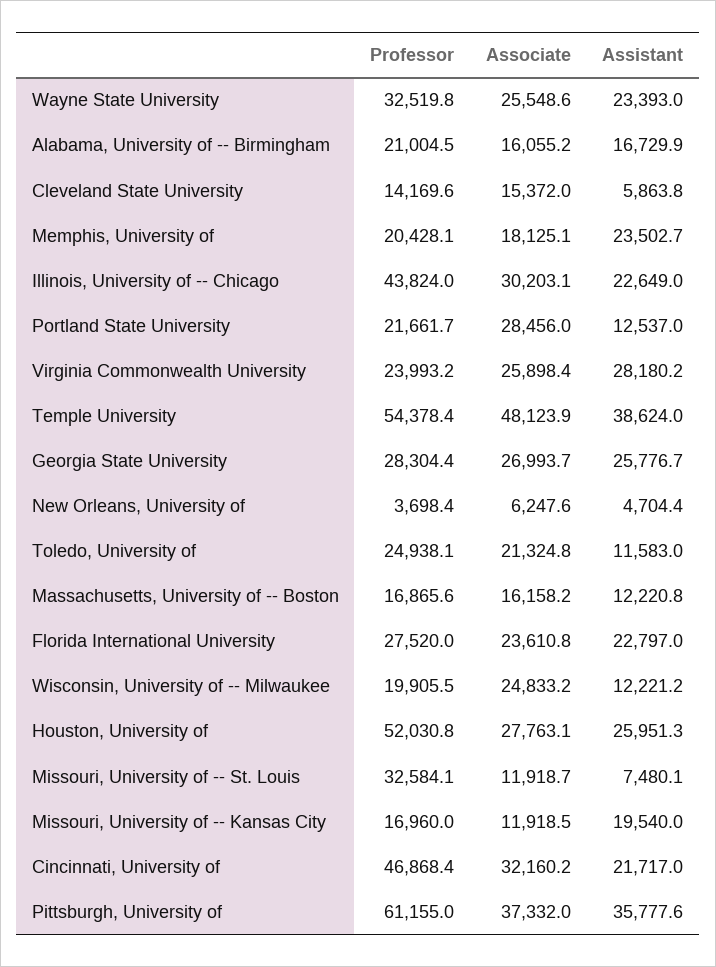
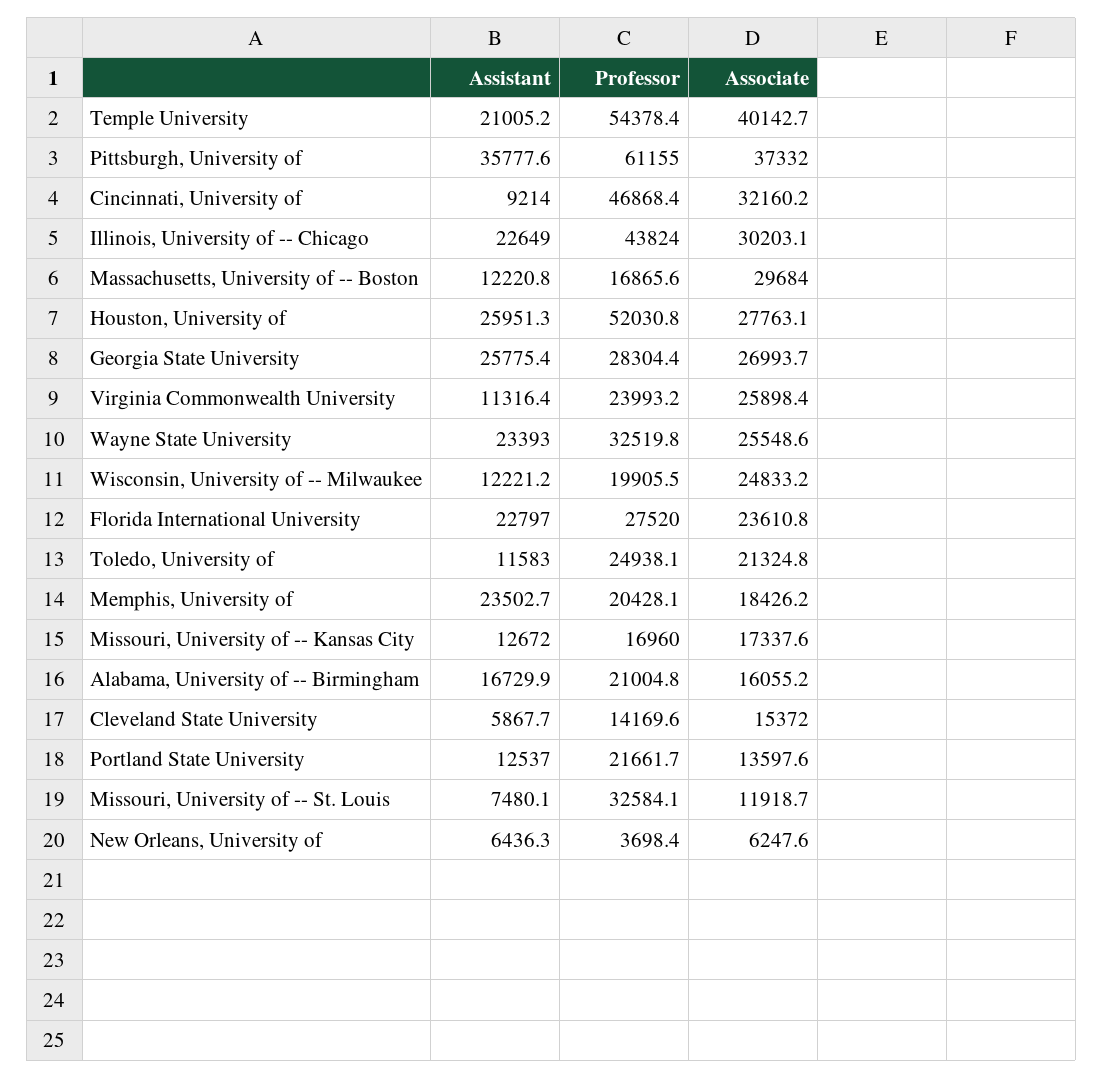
  {
    "Professor": {
      "Wayne State University": 32519.8,
-     "Alabama, University of -- Birmingham": 21004.5,
+     "Alabama, University of -- Birmingham": 21004.8,
      "Cleveland State University": 14169.6,
      "Memphis, University of": 20428.1,
      "Illinois, University of -- Chicago": 43824,
      "Portland State University": 21661.7,
      "Virginia Commonwealth University": 23993.2,
      "Temple University": 54378.4,
      "Georgia State University": 28304.4,
      "New Orleans, University of": 3698.4,
      "Toledo, University of": 24938.1,
      "Massachusetts, University of -- Boston": 16865.6,
      "Florida International University": 27520,
      "Wisconsin, University of -- Milwaukee": 19905.5,
      "Houston, University of": 52030.8,
      "Missouri, University of -- St. Louis": 32584.1,
      "Missouri, University of -- Kansas City": 16960,
      "Cincinnati, University of": 46868.4,
      "Pittsburgh, University of": 61155
    },
    "Associate": {
      "Wayne State University": 25548.6,
      "Alabama, University of -- Birmingham": 16055.2,
      "Cleveland State University": 15372,
-     "Memphis, University of": 18125.1,
+     "Memphis, University of": 18426.2,
      "Illinois, University of -- Chicago": 30203.1,
-     "Portland State University": 28456,
+     "Portland State University": 13597.6,
      "Virginia Commonwealth University": 25898.4,
-     "Temple University": 48123.9,
+     "Temple University": 40142.7,
      "Georgia State University": 26993.7,
      "New Orleans, University of": 6247.6,
      "Toledo, University of": 21324.8,
-     "Massachusetts, University of -- Boston": 16158.2,
+     "Massachusetts, University of -- Boston": 29684,
      "Florida International University": 23610.8,
      "Wisconsin, University of -- Milwaukee": 24833.2,
      "Houston, University of": 27763.1,
      "Missouri, University of -- St. Louis": 11918.7,
-     "Missouri, University of -- Kansas City": 11918.5,
+     "Missouri, University of -- Kansas City": 17337.6,
      "Cincinnati, University of": 32160.2,
      "Pittsburgh, University of": 37332
    },
    "Assistant": {
      "Wayne State University": 23393,
      "Alabama, University of -- Birmingham": 16729.9,
-     "Cleveland State University": 5863.8,
+     "Cleveland State University": 5867.7,
      "Memphis, University of": 23502.7,
      "Illinois, University of -- Chicago": 22649,
      "Portland State University": 12537,
-     "Virginia Commonwealth University": 28180.2,
+     "Virginia Commonwealth University": 11316.4,
-     "Temple University": 38624,
+     "Temple University": 21005.2,
-     "Georgia State University": 25776.7,
+     "Georgia State University": 25775.4,
-     "New Orleans, University of": 4704.4,
+     "New Orleans, University of": 6436.3,
      "Toledo, University of": 11583,
      "Massachusetts, University of -- Boston": 12220.8,
      "Florida International University": 22797,
      "Wisconsin, University of -- Milwaukee": 12221.2,
      "Houston, University of": 25951.3,
      "Missouri, University of -- St. Louis": 7480.1,
-     "Missouri, University of -- Kansas City": 19540,
+     "Missouri, University of -- Kansas City": 12672,
-     "Cincinnati, University of": 21717,
+     "Cincinnati, University of": 9214,
      "Pittsburgh, University of": 35777.6
    }
  }

